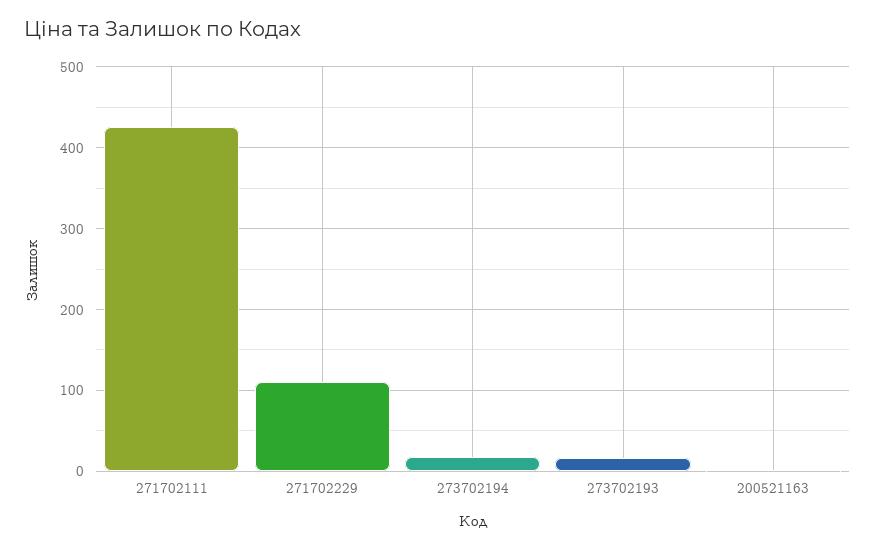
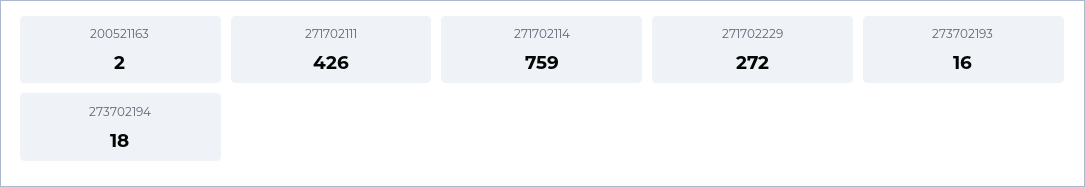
  {
    "271702111": 426,
-   "271702229": 110,
+   "271702229": 272,
    "273702194": 18,
    "273702193": 16,
-   "200521163": 2
+   "200521163": 2,
+   "271702114": 759
  }

